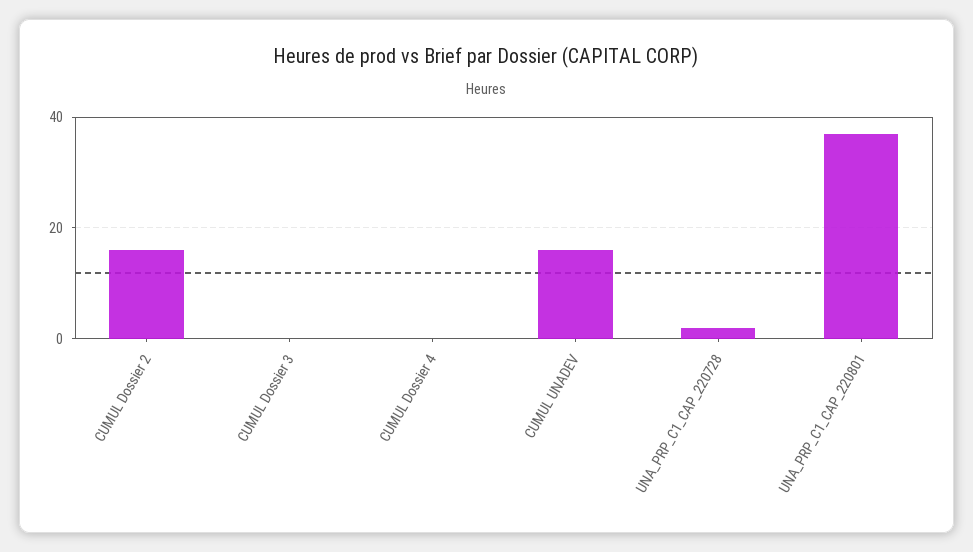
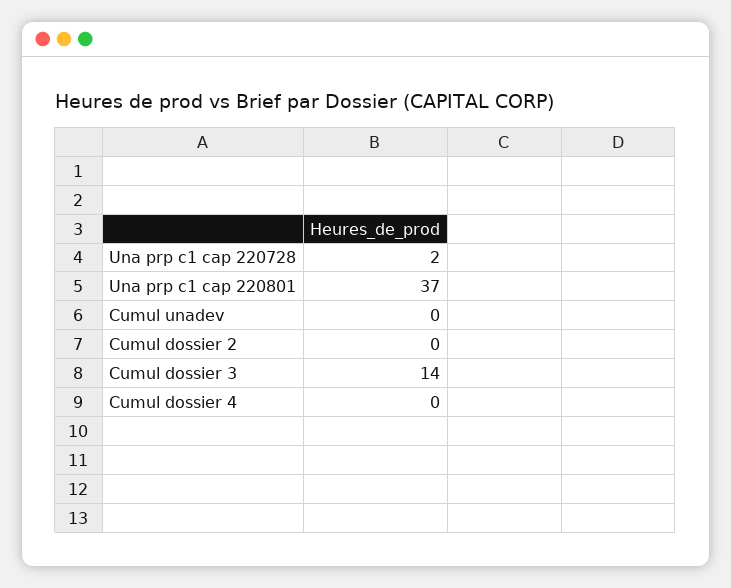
  {
-   "CUMUL Dossier 2": 15,
+   "CUMUL Dossier 2": 0,
-   "CUMUL Dossier 3": 0,
+   "CUMUL Dossier 3": 14,
    "CUMUL Dossier 4": 0,
-   "CUMUL UNADEV": 15,
+   "CUMUL UNADEV": 0,
    "UNA_PRP_C1_CAP_220728": 2,
    "UNA_PRP_C1_CAP_220801": 37
  }

